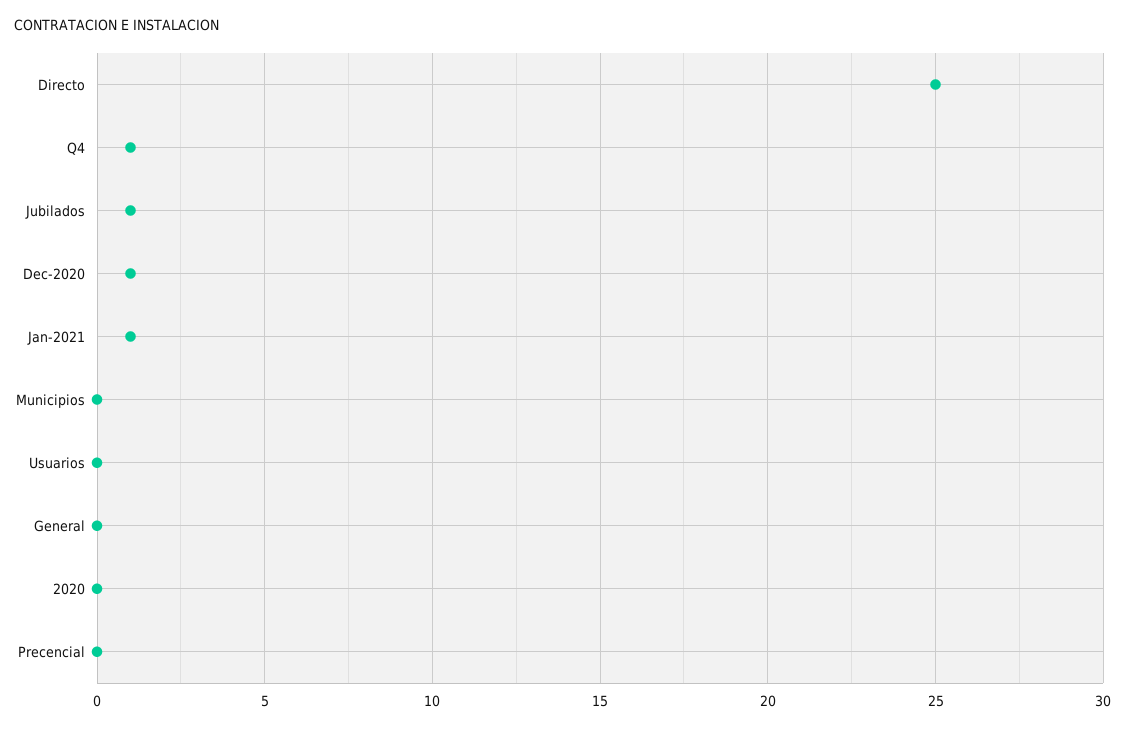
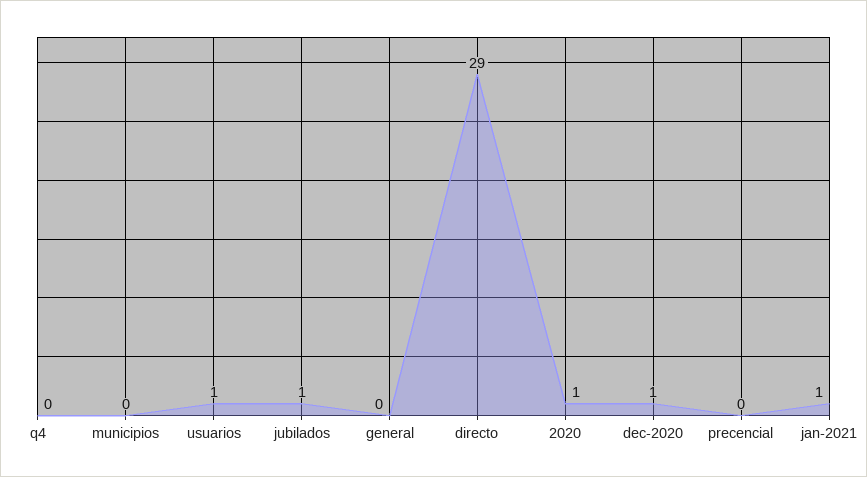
  {
-   "Directo": 25,
+   "Directo": 29,
-   "Q4": 1,
+   "Q4": 0,
    "Jubilados": 1,
    "Dec-2020": 1,
    "Jan-2021": 1,
    "Municipios": 0,
-   "Usuarios": 0,
+   "Usuarios": 1,
    "General": 0,
-   "2020": 0,
+   "2020": 1,
    "Precencial": 0
  }

